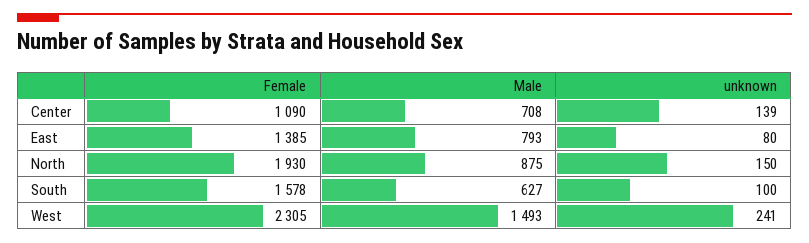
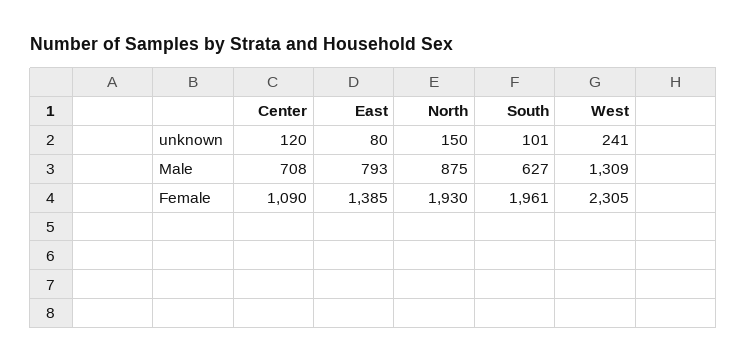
  {
    "Female": {
      "Center": 1090,
      "East": 1385,
      "North": 1930,
-     "South": 1578,
+     "South": 1961,
      "West": 2305
    },
    "Male": {
      "Center": 708,
      "East": 793,
      "North": 875,
      "South": 627,
-     "West": 1493
+     "West": 1309
    },
    "unknown": {
-     "Center": 139,
+     "Center": 120,
      "East": 80,
      "North": 150,
-     "South": 100,
+     "South": 101,
      "West": 241
    }
  }

